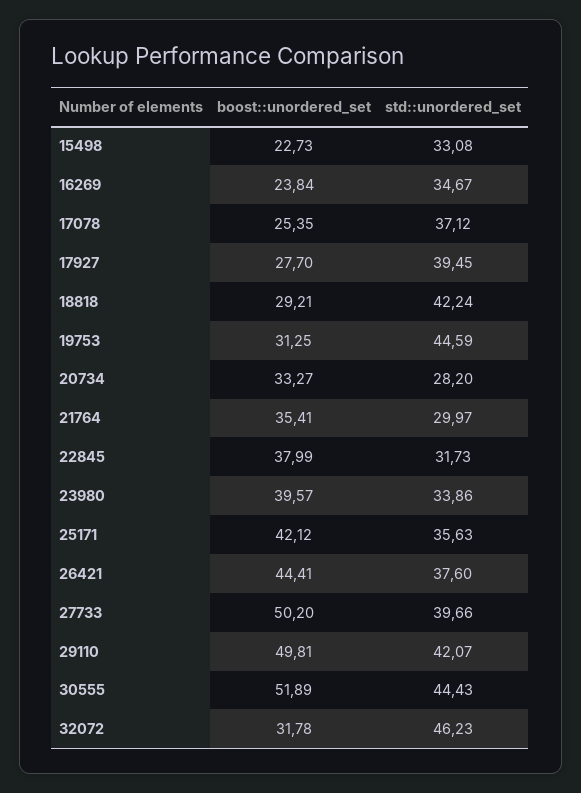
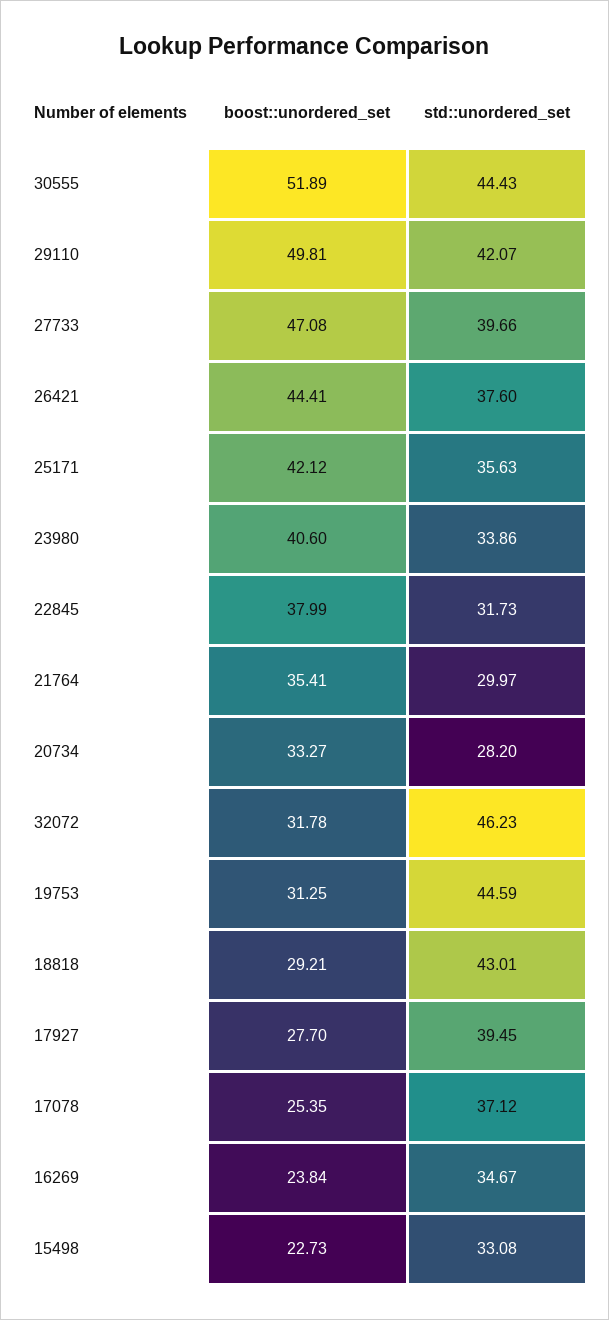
  {
    "boost::unordered_set": {
      "15498": 22.73,
      "16269": 23.84,
      "17078": 25.35,
      "17927": 27.7,
      "18818": 29.21,
      "19753": 31.25,
      "20734": 33.27,
      "21764": 35.41,
      "22845": 37.99,
-     "23980": 39.57,
+     "23980": 40.6,
      "25171": 42.12,
      "26421": 44.41,
-     "27733": 50.2,
+     "27733": 47.08,
      "29110": 49.81,
      "30555": 51.89,
      "32072": 31.78
    },
    "std::unordered_set": {
      "15498": 33.08,
      "16269": 34.67,
      "17078": 37.12,
      "17927": 39.45,
-     "18818": 42.24,
+     "18818": 43.01,
      "19753": 44.59,
      "20734": 28.2,
      "21764": 29.97,
      "22845": 31.73,
      "23980": 33.86,
      "25171": 35.63,
      "26421": 37.6,
      "27733": 39.66,
      "29110": 42.07,
      "30555": 44.43,
      "32072": 46.23
    }
  }

